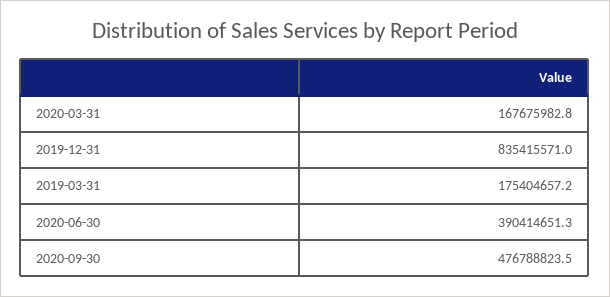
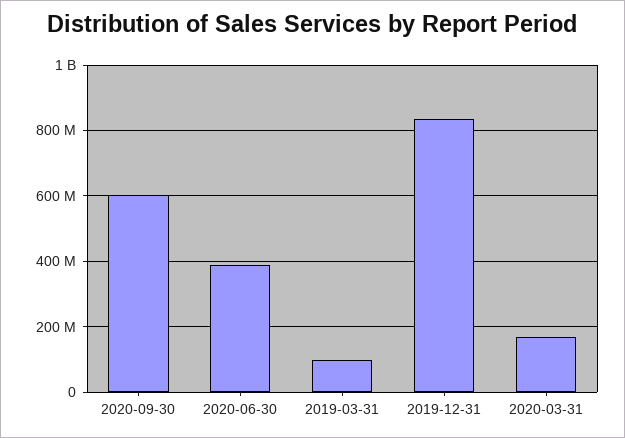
  {
    "2020-03-31": 167675982.8,
    "2019-12-31": 835415571,
-   "2019-03-31": 175404657.2,
+   "2019-03-31": 100000000,
    "2020-06-30": 390414651.3,
-   "2020-09-30": 476788823.5
+   "2020-09-30": 600000000
  }

